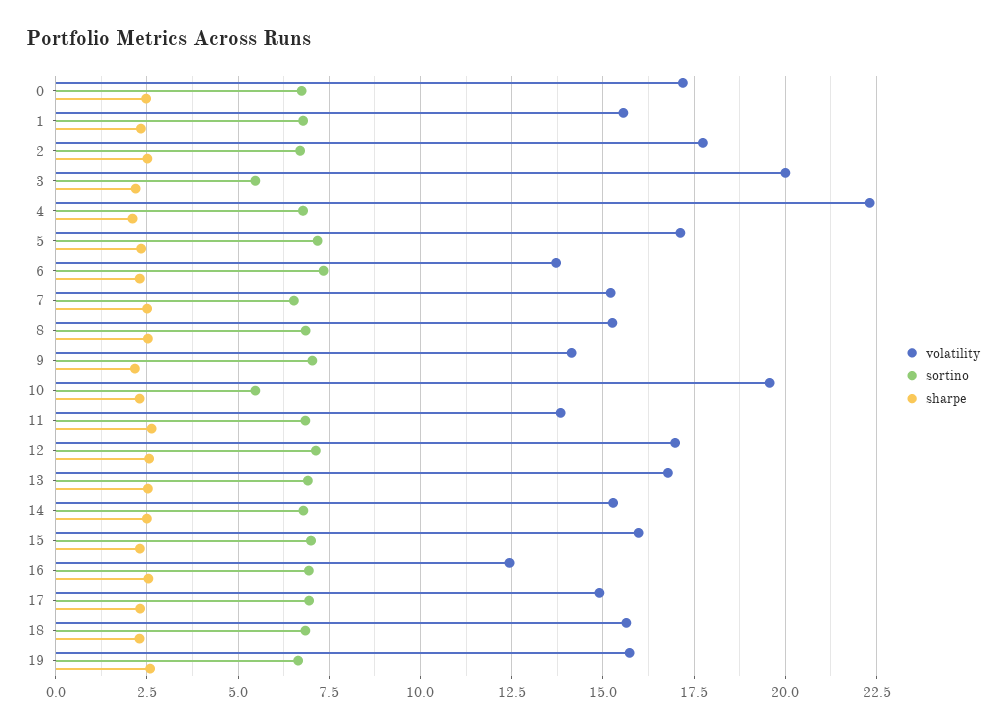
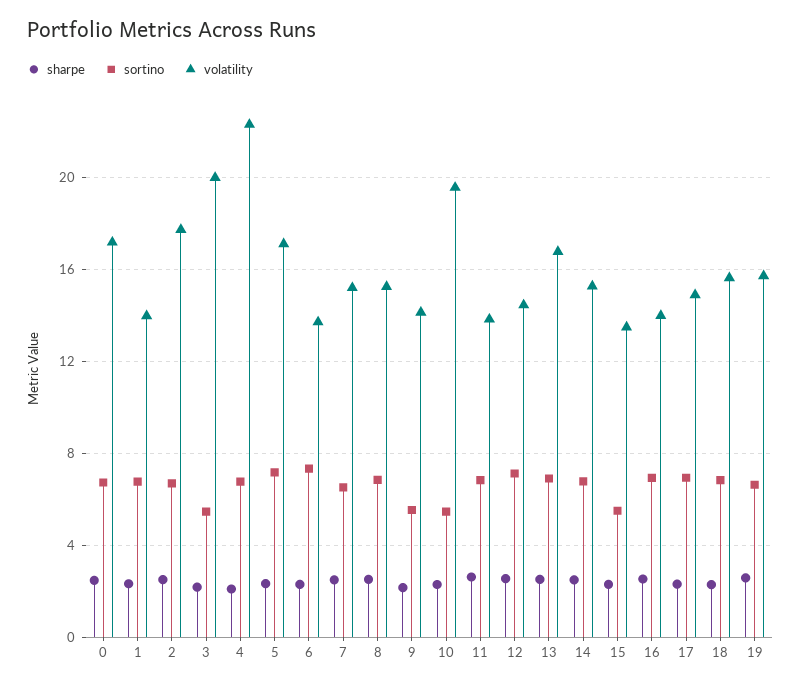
  {
    "volatility": {
      "0": 17.25,
-     "1": 15.5,
+     "1": 14,
      "2": 17.75,
      "3": 20,
      "4": 22.25,
      "5": 17,
      "6": 13.75,
      "7": 15.25,
      "8": 15.25,
      "9": 14.25,
      "10": 19.5,
      "11": 13.75,
-     "12": 17,
+     "12": 14.5,
      "13": 16.75,
      "14": 15.25,
-     "15": 16,
+     "15": 13.5,
-     "16": 12.5,
+     "16": 14,
      "17": 15,
      "18": 15.75,
      "19": 15.75
    },
    "sortino": {
      "0": 6.75,
      "1": 6.75,
      "2": 6.75,
      "3": 5.5,
      "4": 6.75,
      "5": 7.25,
      "6": 7.25,
      "7": 6.5,
      "8": 6.75,
-     "9": 7,
+     "9": 5.5,
      "10": 5.5,
      "11": 6.75,
      "12": 7.25,
      "13": 7,
      "14": 6.75,
-     "15": 7,
+     "15": 5.5,
      "16": 7,
      "17": 7,
      "18": 6.75,
      "19": 6.75
    },
    "sharpe": {
      "0": 2.5,
      "1": 2.25,
      "2": 2.5,
      "3": 2.25,
      "4": 2,
      "5": 2.25,
      "6": 2.25,
      "7": 2.5,
      "8": 2.5,
      "9": 2.25,
      "10": 2.25,
      "11": 2.75,
      "12": 2.5,
      "13": 2.5,
      "14": 2.5,
      "15": 2.25,
      "16": 2.5,
      "17": 2.25,
      "18": 2.25,
      "19": 2.5
    }
  }

